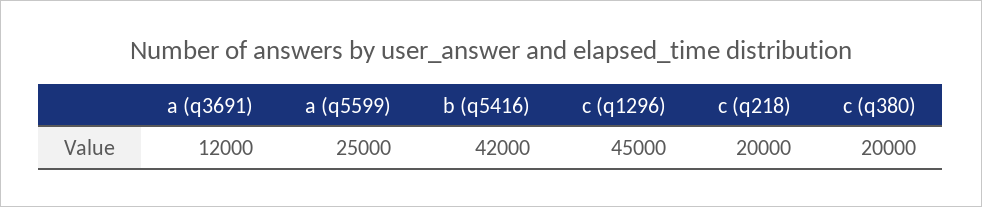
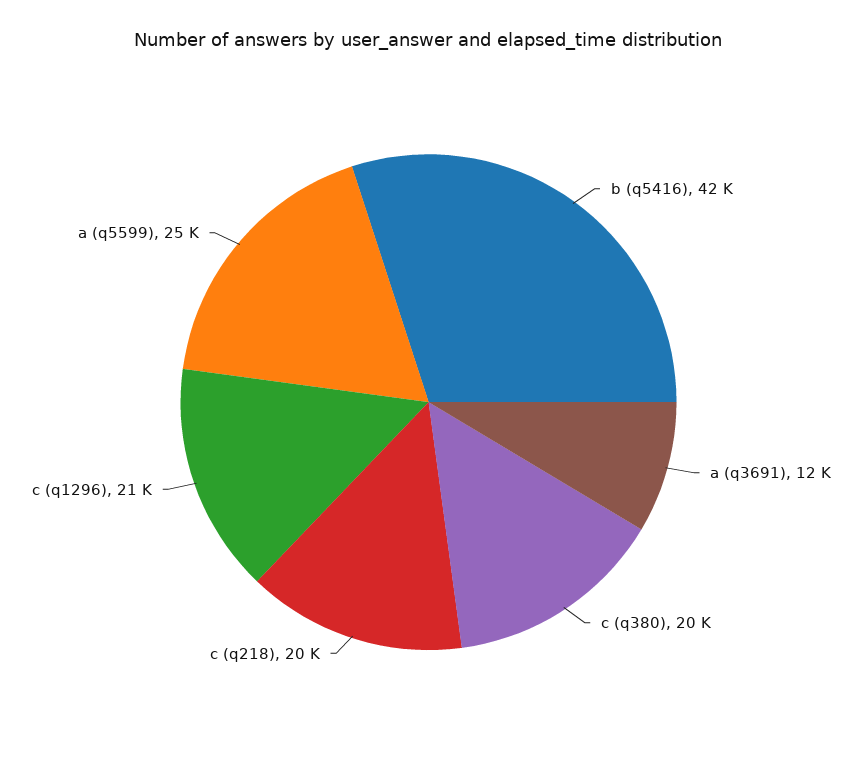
  {
    "a (q3691)": 12000,
    "a (q5599)": 25000,
    "b (q5416)": 42000,
-   "c (q1296)": 45000,
+   "c (q1296)": 21000,
    "c (q218)": 20000,
    "c (q380)": 20000
  }

